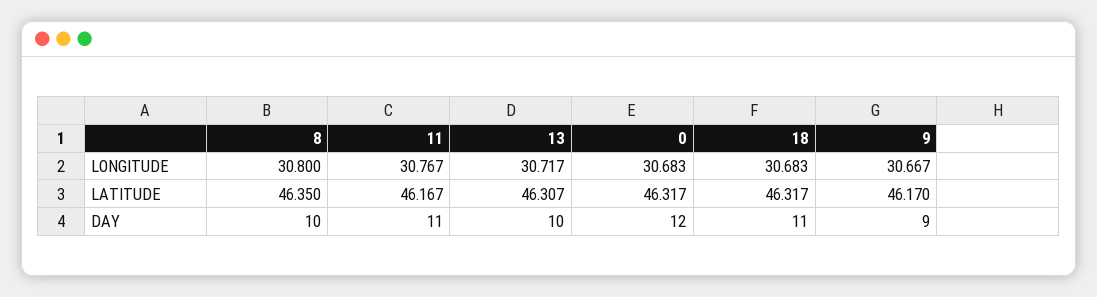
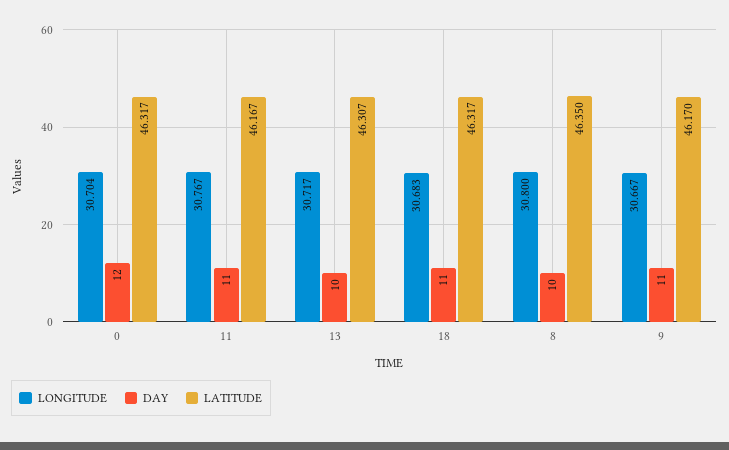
  {
    "LONGITUDE": {
      "8": 30.8,
      "11": 30.767,
      "13": 30.717,
-     "0": 30.683,
+     "0": 30.704,
      "18": 30.683,
      "9": 30.667
    },
    "LATITUDE": {
      "8": 46.35,
      "11": 46.167,
      "13": 46.307,
      "0": 46.317,
      "18": 46.317,
      "9": 46.17
    },
    "DAY": {
      "8": 10,
      "11": 11,
      "13": 10,
      "0": 12,
      "18": 11,
-     "9": 9
+     "9": 11
    }
  }

